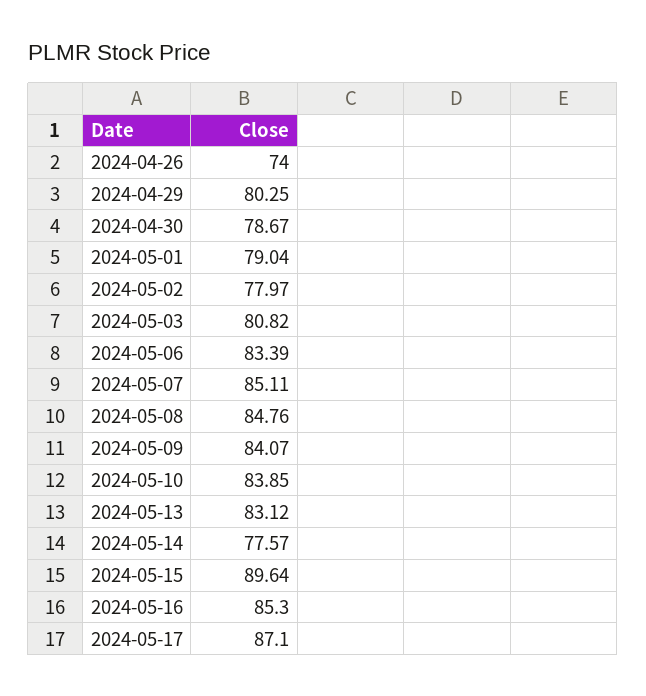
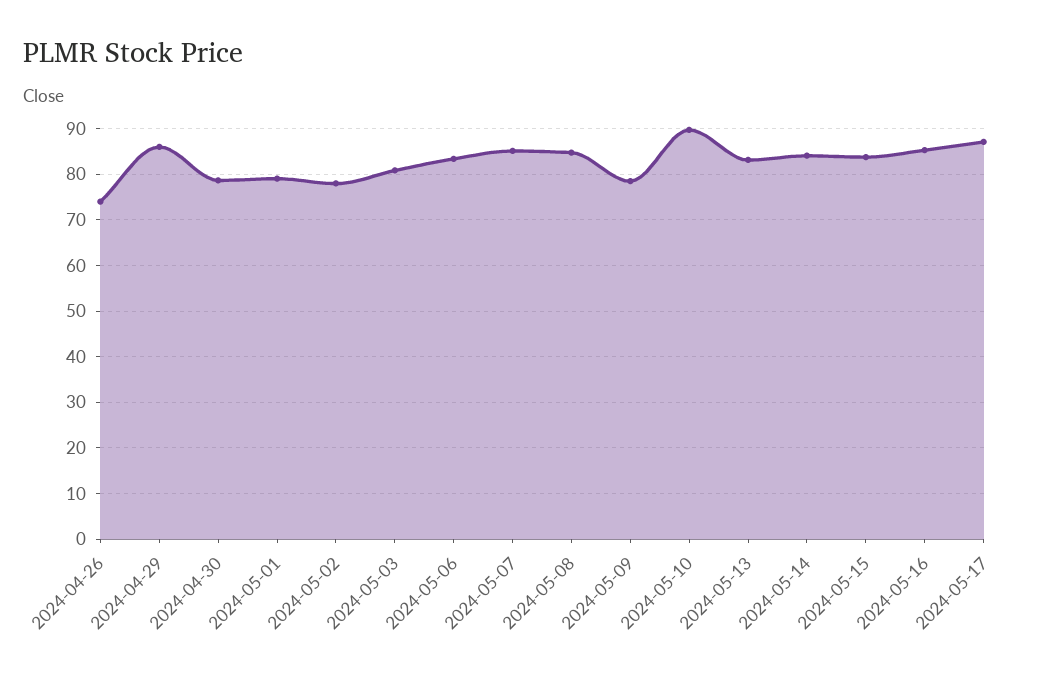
  {
    "2024-04-26": 74,
-   "2024-04-29": 80.25,
+   "2024-04-29": 86,
    "2024-04-30": 78.67,
    "2024-05-01": 79.04,
    "2024-05-02": 77.97,
    "2024-05-03": 80.82,
    "2024-05-06": 83.39,
    "2024-05-07": 85.11,
    "2024-05-08": 84.76,
-   "2024-05-09": 84.07,
+   "2024-05-09": 78,
-   "2024-05-10": 83.85,
+   "2024-05-10": 90,
    "2024-05-13": 83.12,
-   "2024-05-14": 77.57,
+   "2024-05-14": 84,
-   "2024-05-15": 89.64,
+   "2024-05-15": 84,
    "2024-05-16": 85.3,
    "2024-05-17": 87.1
  }

